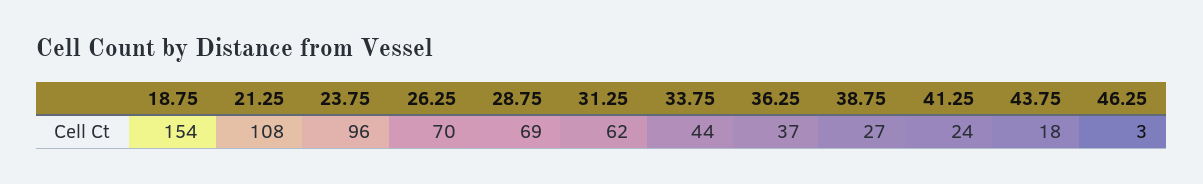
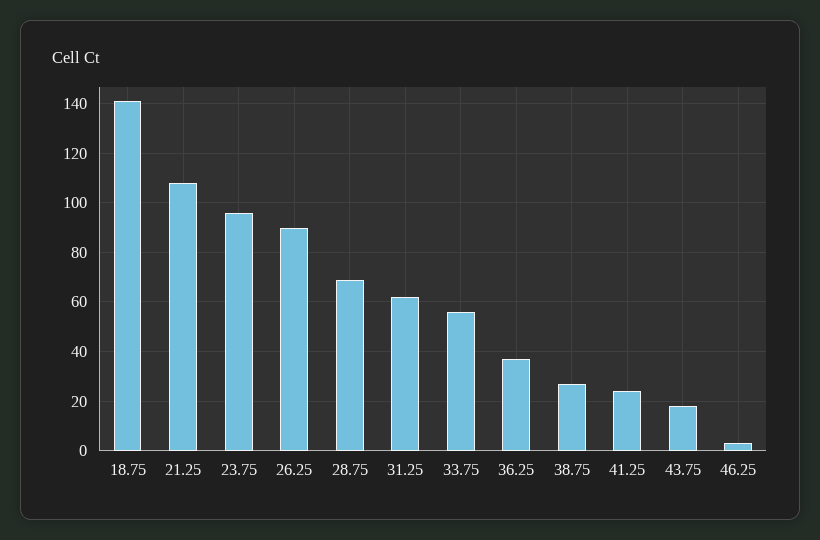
  {
-   "18.75": 154,
+   "18.75": 140,
    "21.25": 108,
    "23.75": 96,
-   "26.25": 70,
+   "26.25": 90,
    "28.75": 69,
    "31.25": 62,
-   "33.75": 44,
+   "33.75": 55,
    "36.25": 37,
    "38.75": 27,
    "41.25": 24,
    "43.75": 18,
    "46.25": 3
  }

